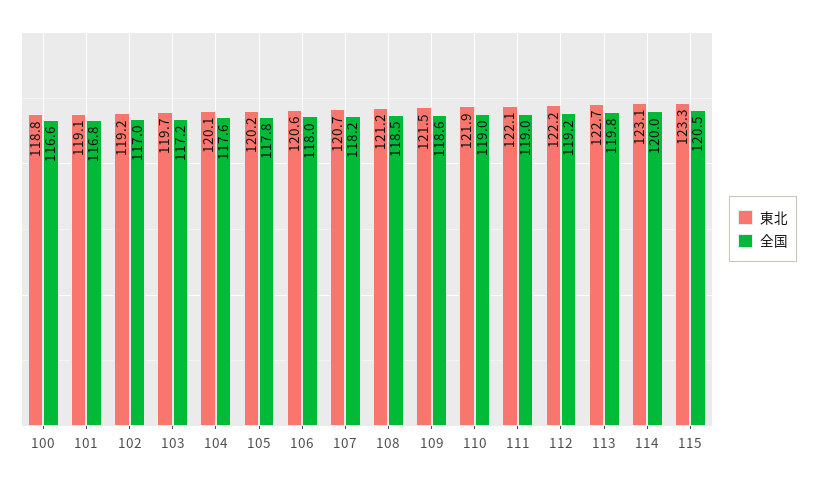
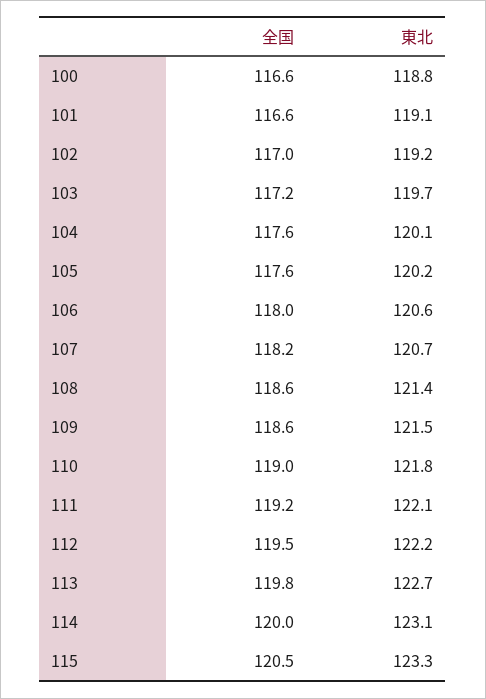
  {
    "東北": {
      "100": 118.8,
      "101": 119.1,
      "102": 119.2,
      "103": 119.7,
      "104": 120.1,
      "105": 120.2,
      "106": 120.6,
      "107": 120.7,
-     "108": 121.2,
+     "108": 121.4,
      "109": 121.5,
-     "110": 121.9,
+     "110": 121.8,
      "111": 122.1,
      "112": 122.2,
      "113": 122.7,
      "114": 123.1,
      "115": 123.3
    },
    "全国": {
      "100": 116.6,
-     "101": 116.8,
+     "101": 116.6,
      "102": 117,
      "103": 117.2,
      "104": 117.6,
-     "105": 117.8,
+     "105": 117.6,
      "106": 118,
      "107": 118.2,
-     "108": 118.5,
+     "108": 118.6,
      "109": 118.6,
      "110": 119,
-     "111": 119,
+     "111": 119.2,
-     "112": 119.2,
+     "112": 119.5,
      "113": 119.8,
      "114": 120,
      "115": 120.5
    }
  }

